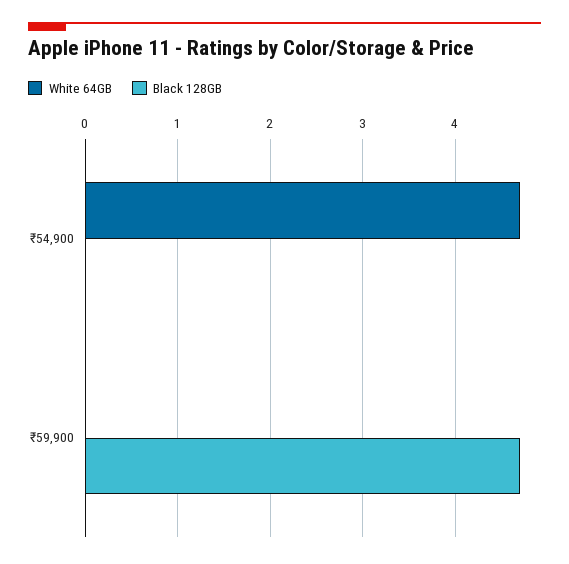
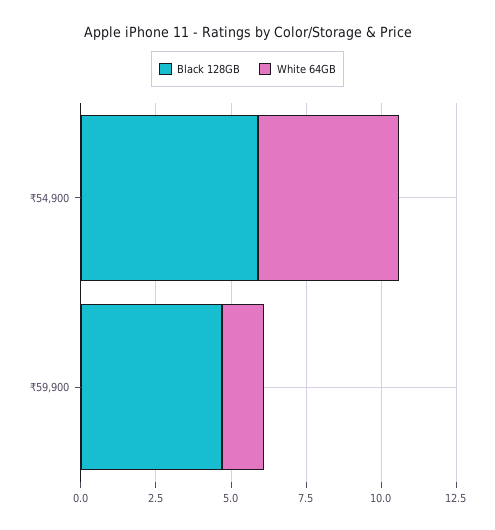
  {
    "White 64GB": {
      "₹54,900": 4.7,
-     "₹59,900": 0
+     "₹59,900": 1.5
    },
    "Black 128GB": {
-     "₹54,900": 0,
+     "₹54,900": 6,
      "₹59,900": 4.7
    }
  }

